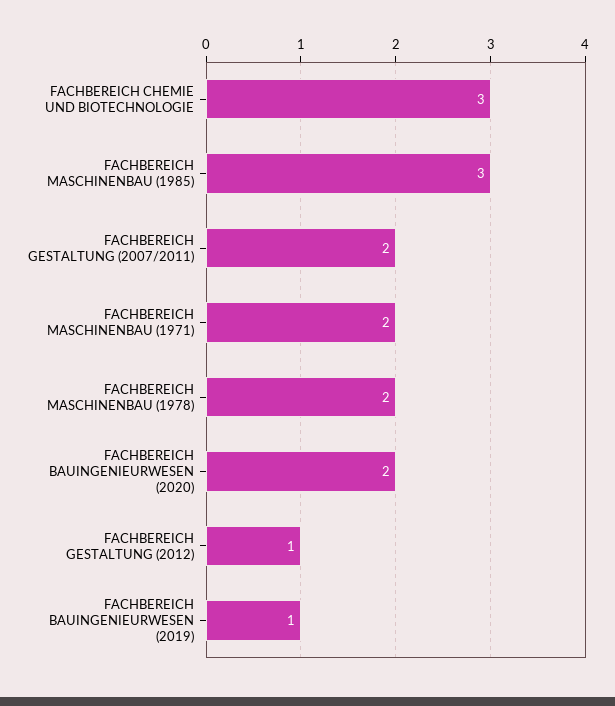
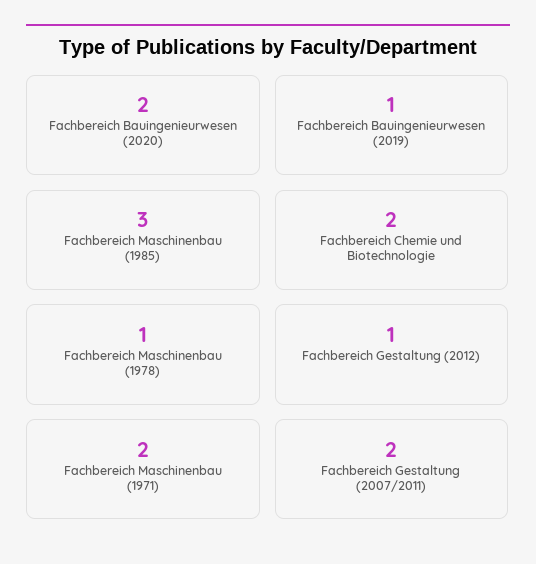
  {
-   "FACHBEREICH CHEMIE UND BIOTECHNOLOGIE": 3,
+   "FACHBEREICH CHEMIE UND BIOTECHNOLOGIE": 2,
    "FACHBEREICH MASCHINENBAU (1985)": 3,
    "FACHBEREICH GESTALTUNG (2007/2011)": 2,
    "FACHBEREICH MASCHINENBAU (1971)": 2,
-   "FACHBEREICH MASCHINENBAU (1978)": 2,
+   "FACHBEREICH MASCHINENBAU (1978)": 1,
    "FACHBEREICH BAUINGENIEURWESEN (2020)": 2,
    "FACHBEREICH GESTALTUNG (2012)": 1,
    "FACHBEREICH BAUINGENIEURWESEN (2019)": 1
  }

